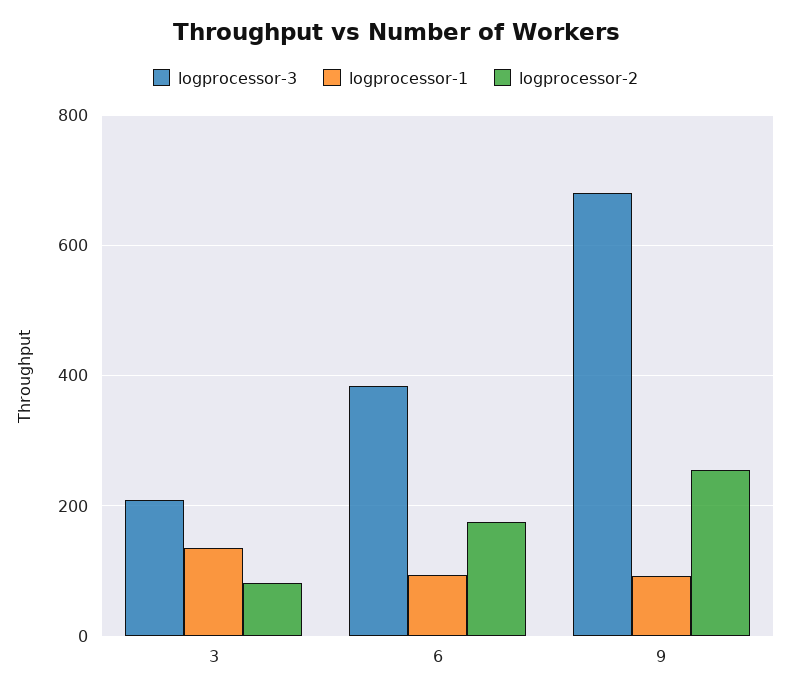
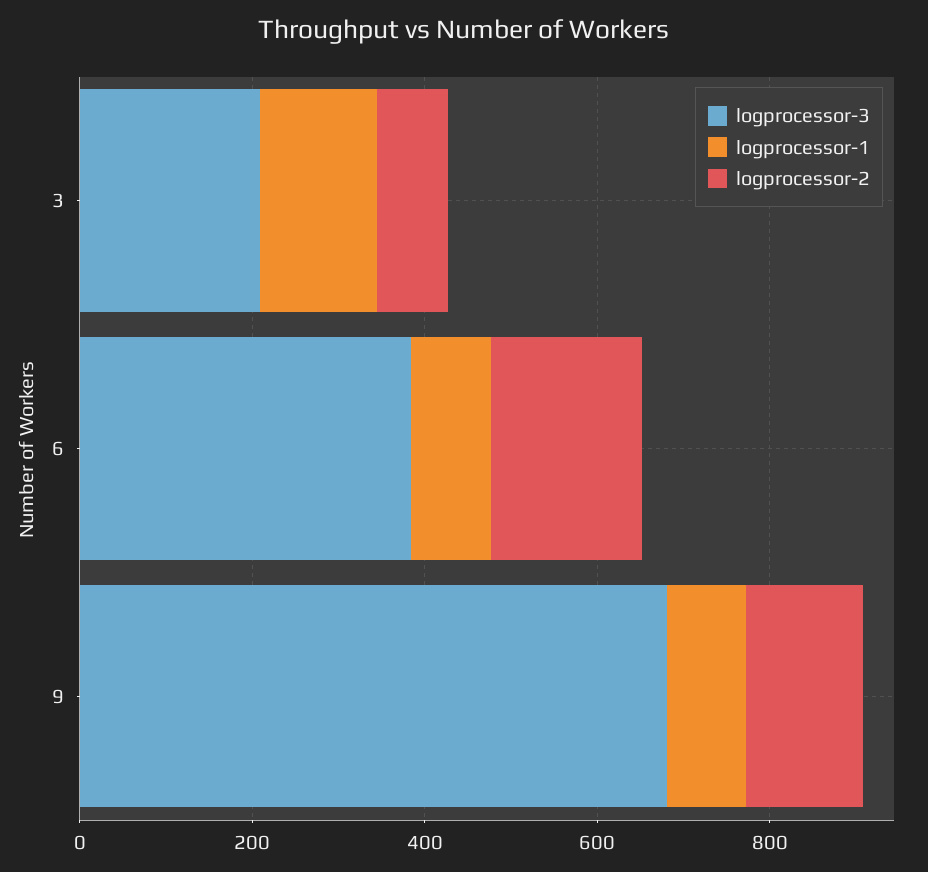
  {
    "logprocessor-3": {
      "3": 200,
      "6": 380,
      "9": 680
    },
    "logprocessor-1": {
      "3": 140,
      "6": 100,
      "9": 100
    },
    "logprocessor-2": {
      "3": 80,
      "6": 180,
-     "9": 260
+     "9": 150
    }
  }

